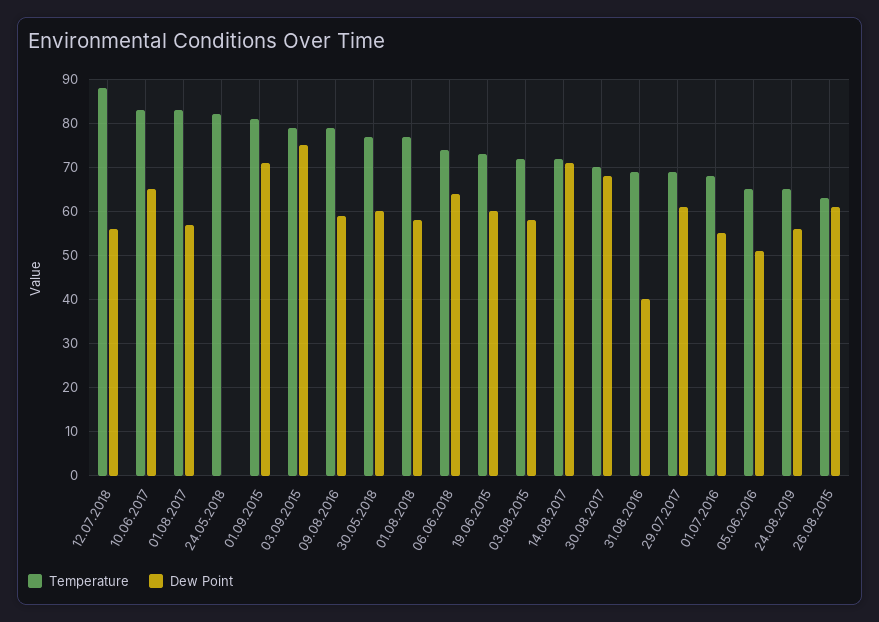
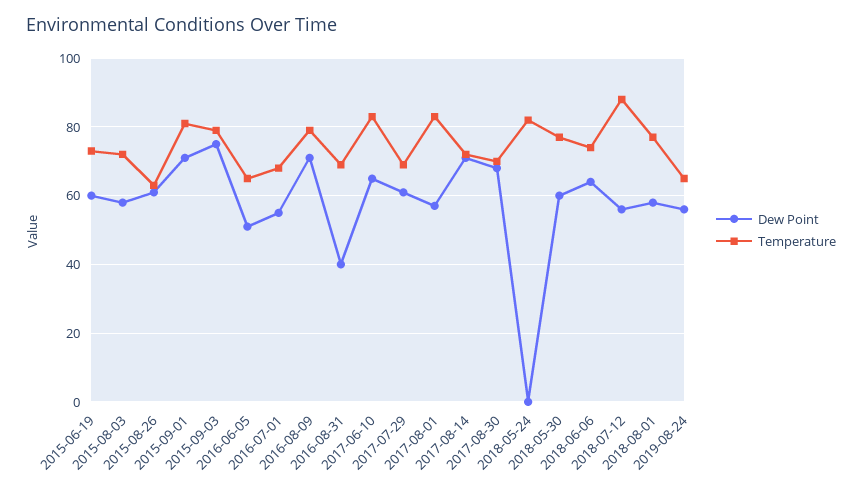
  {
    "Temperature": {
      "12.07.2018": 90,
      "10.06.2017": 85,
      "01.08.2017": 85,
      "24.05.2018": 80,
      "01.09.2015": 80,
      "03.09.2015": 80,
      "09.08.2016": 80,
      "30.05.2018": 75,
      "01.08.2018": 75,
      "06.06.2018": 75,
      "19.06.2015": 75,
      "03.08.2015": 70,
      "14.08.2017": 70,
      "30.08.2017": 70,
      "31.08.2016": 70,
      "29.07.2017": 70,
      "01.07.2016": 70,
      "05.06.2016": 65,
      "24.08.2019": 65,
      "26.08.2015": 65
    },
    "Dew Point": {
      "12.07.2018": 55,
      "10.06.2017": 65,
      "01.08.2017": 55,
      "24.05.2018": 0,
      "01.09.2015": 70,
      "03.09.2015": 75,
-     "09.08.2016": 60,
+     "09.08.2016": 70,
      "30.05.2018": 60,
      "01.08.2018": 60,
      "06.06.2018": 65,
      "19.06.2015": 60,
      "03.08.2015": 60,
      "14.08.2017": 70,
      "30.08.2017": 70,
      "31.08.2016": 40,
      "29.07.2017": 60,
      "01.07.2016": 55,
      "05.06.2016": 50,
      "24.08.2019": 55,
      "26.08.2015": 60
    }
  }

